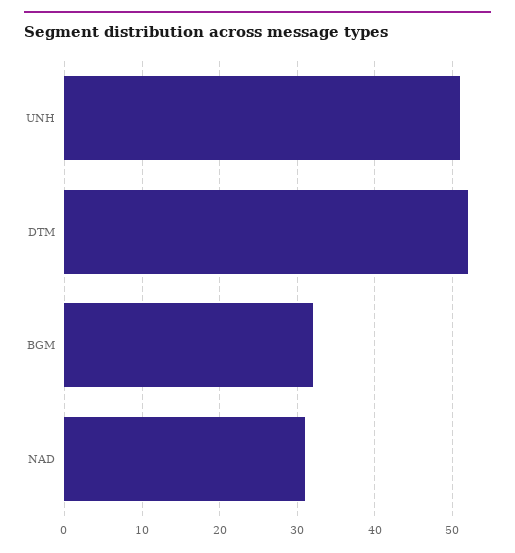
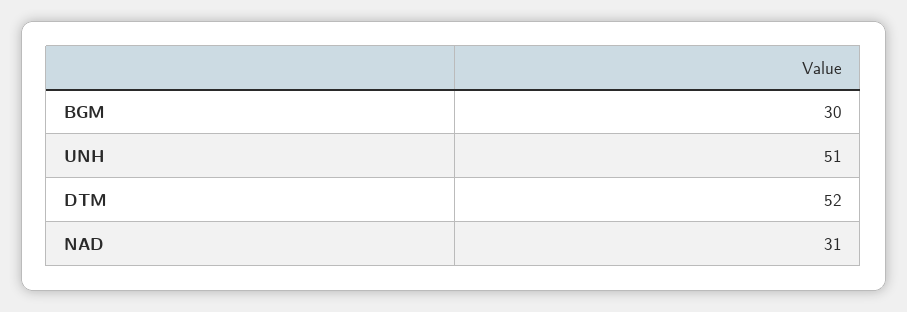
  {
    "UNH": 51,
    "DTM": 52,
-   "BGM": 32,
+   "BGM": 30,
    "NAD": 31
  }

